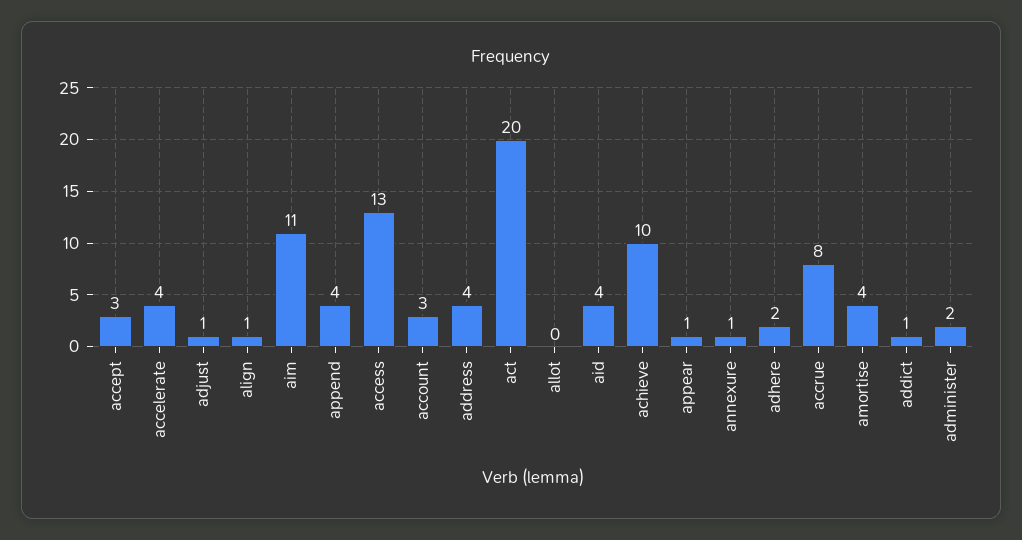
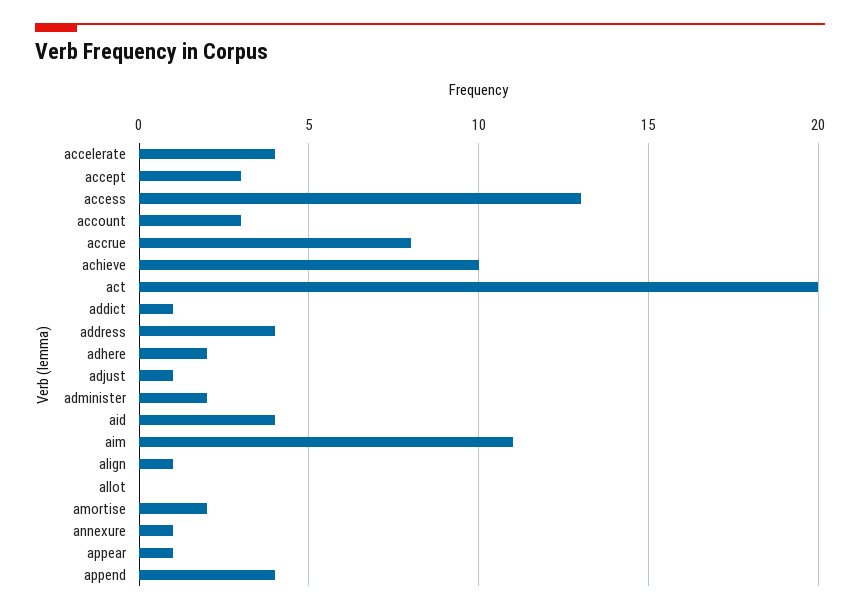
  {
    "accept": 3,
    "accelerate": 4,
    "adjust": 1,
    "align": 1,
    "aim": 11,
    "append": 4,
    "access": 13,
    "account": 3,
    "address": 4,
    "act": 20,
    "allot": 0,
    "aid": 4,
    "achieve": 10,
    "appear": 1,
    "annexure": 1,
    "adhere": 2,
    "accrue": 8,
-   "amortise": 4,
+   "amortise": 2,
    "addict": 1,
    "administer": 2
  }

